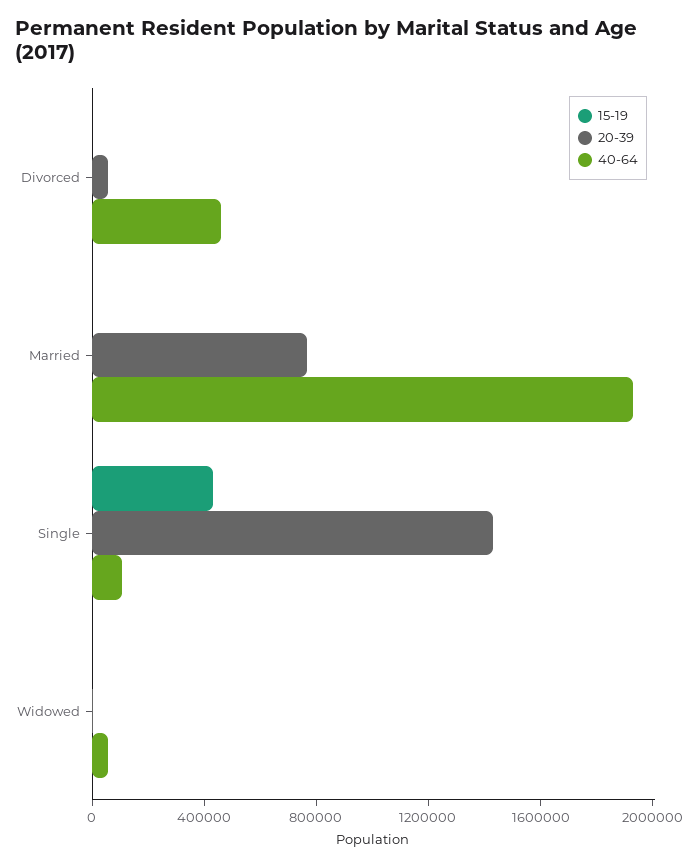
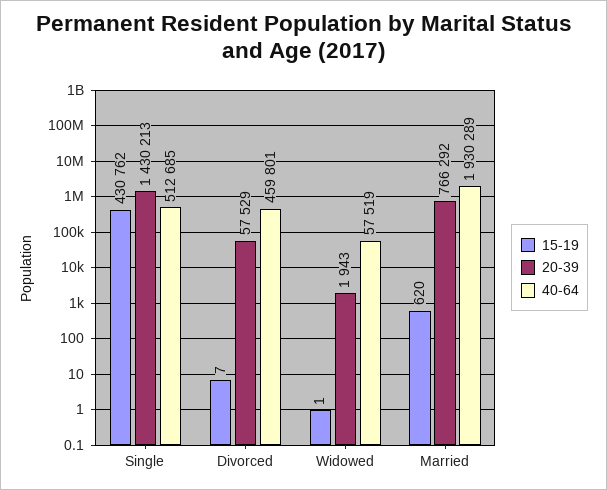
  {
    "15-19": {
      "Divorced": 7,
      "Married": 620,
      "Single": 430762,
      "Widowed": 1
    },
    "20-39": {
      "Divorced": 57529,
      "Married": 766292,
      "Single": 1430213,
      "Widowed": 1943
    },
    "40-64": {
      "Divorced": 459801,
      "Married": 1930289,
-     "Single": 100000,
+     "Single": 512685,
      "Widowed": 57519
    }
  }

